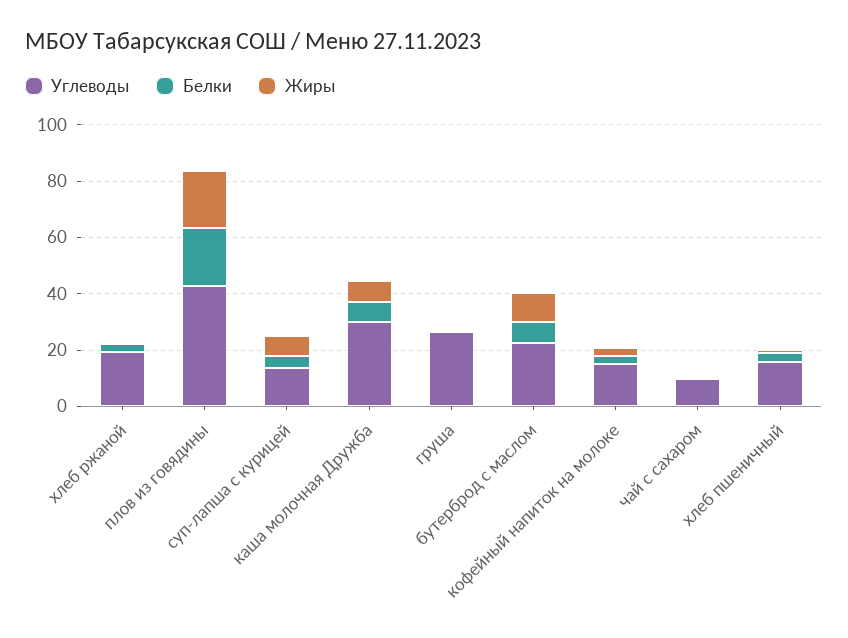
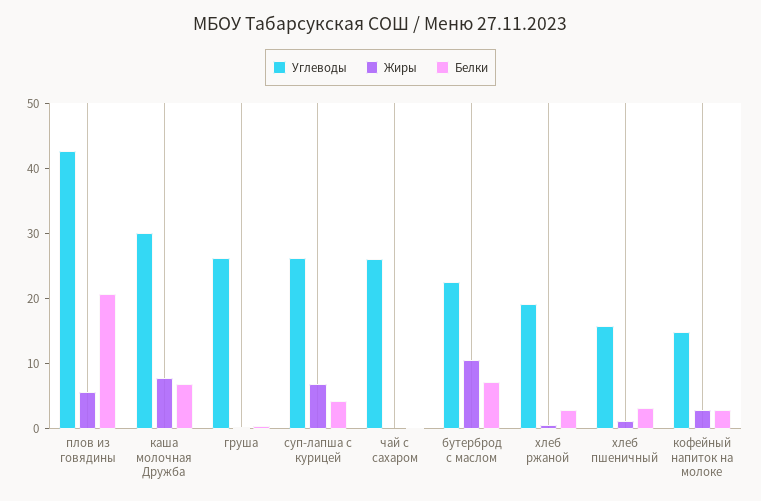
  {
    "Углеводы": {
      "хлеб ржаной": 20,
      "плов из говядины": 42,
-     "суп-лапша с курицей": 15,
+     "суп-лапша с курицей": 26,
      "каша молочная Дружба": 30,
      "груша": 26,
      "бутерброд с маслом": 22,
      "кофейный напиток на молоке": 14,
-     "чай с сахаром": 10,
+     "чай с сахаром": 26,
      "хлеб пшеничный": 16
    },
    "Белки": {
      "хлеб ржаной": 2,
      "плов из говядины": 20,
      "суп-лапша с курицей": 4,
      "каша молочная Дружба": 6,
      "груша": 0,
      "бутерброд с маслом": 8,
      "кофейный напиток на молоке": 2,
      "чай с сахаром": 0,
      "хлеб пшеничный": 4
    },
    "Жиры": {
      "хлеб ржаной": 0,
-     "плов из говядины": 20,
+     "плов из говядины": 6,
      "суп-лапша с курицей": 6,
      "каша молочная Дружба": 8,
      "груша": 0,
      "бутерброд с маслом": 10,
      "кофейный напиток на молоке": 2,
      "чай с сахаром": 0,
      "хлеб пшеничный": 2
    }
  }

